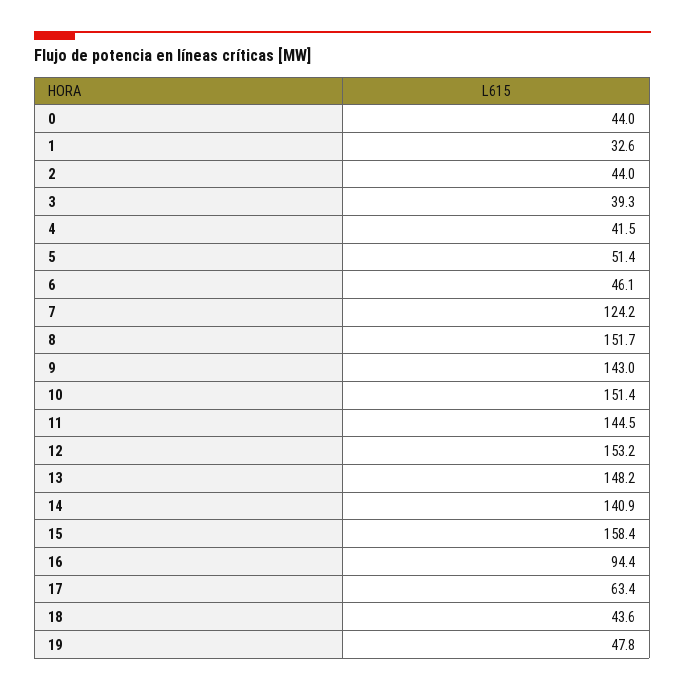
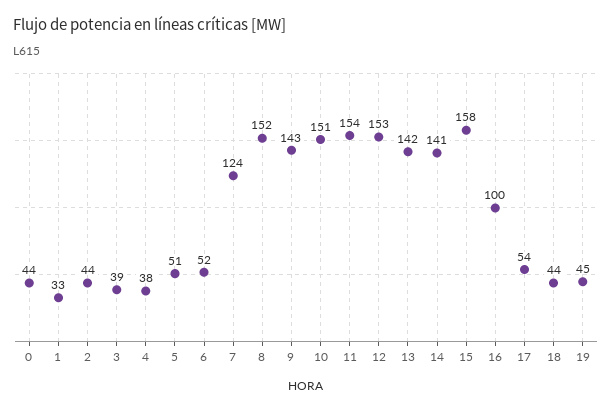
  {
    "0": 44,
    "1": 32.6,
    "2": 44,
    "3": 39.3,
-   "4": 41.5,
+   "4": 38,
    "5": 51.4,
-   "6": 46.1,
+   "6": 52,
    "7": 124.2,
    "8": 151.7,
    "9": 143,
    "10": 151.4,
-   "11": 144.5,
+   "11": 154,
    "12": 153.2,
-   "13": 148.2,
+   "13": 142,
    "14": 140.9,
    "15": 158.4,
-   "16": 94.4,
+   "16": 100,
-   "17": 63.4,
+   "17": 54,
    "18": 43.6,
-   "19": 47.8
+   "19": 45
  }

